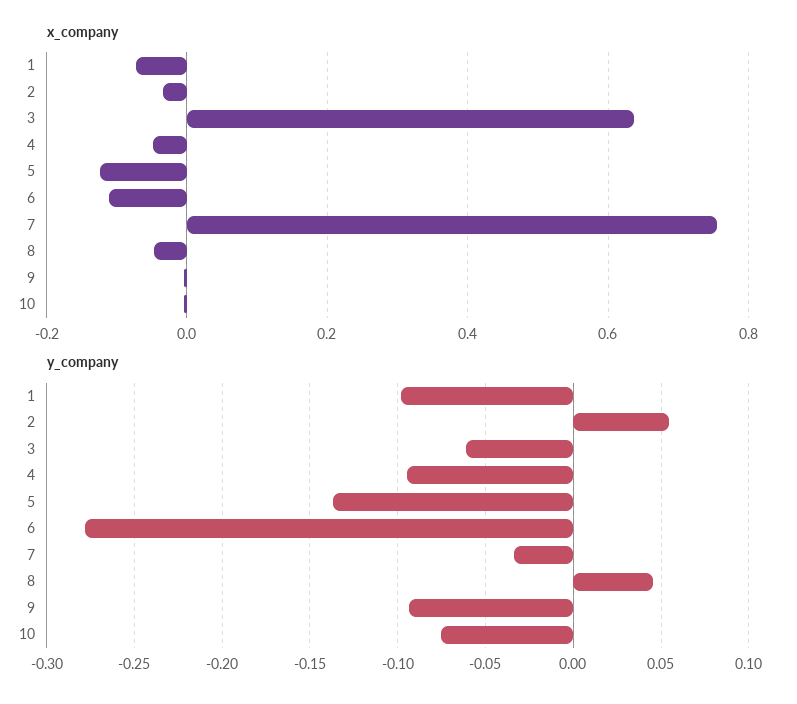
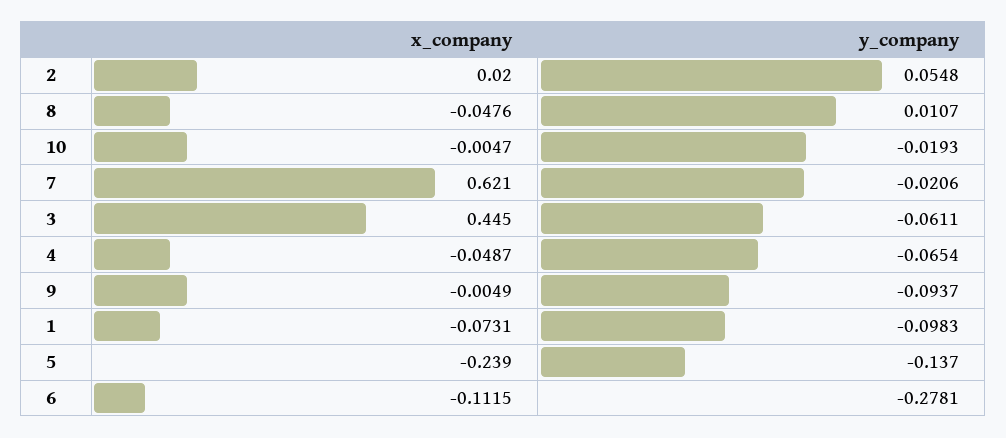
  {
    "x_company": {
      "1": -0.0731,
-     "2": -0.04,
+     "2": 0.02,
-     "3": 0.64,
+     "3": 0.445,
      "4": -0.0487,
-     "5": -0.12,
+     "5": -0.239,
      "6": -0.1115,
-     "7": 0.76,
+     "7": 0.621,
      "8": -0.0476,
      "9": -0.0049,
      "10": -0.0047
    },
    "y_company": {
      "1": -0.0983,
      "2": 0.0548,
      "3": -0.0611,
-     "4": -0.095,
+     "4": -0.0654,
      "5": -0.137,
      "6": -0.2781,
-     "7": -0.035,
+     "7": -0.0206,
-     "8": 0.045,
+     "8": 0.0107,
      "9": -0.0937,
-     "10": -0.075
+     "10": -0.0193
    }
  }

